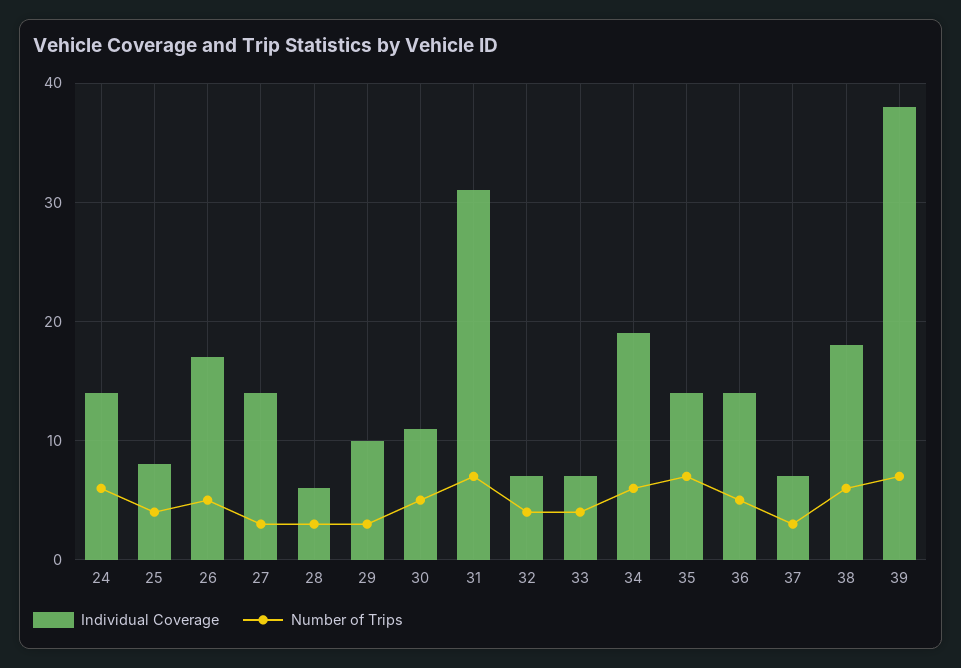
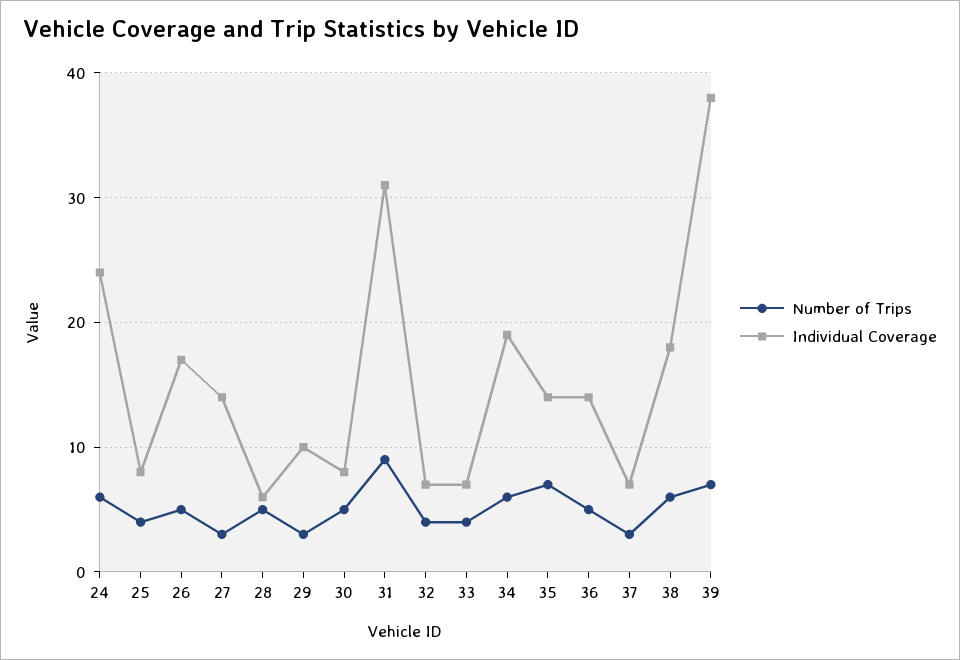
  {
    "Individual Coverage": {
-     "24": 14,
+     "24": 24,
      "25": 8,
      "26": 17,
      "27": 14,
      "28": 6,
      "29": 10,
-     "30": 11,
+     "30": 8,
      "31": 31,
      "32": 7,
      "33": 7,
      "34": 19,
      "35": 14,
      "36": 14,
      "37": 7,
      "38": 18,
      "39": 38
    },
    "Number of Trips": {
      "24": 6,
      "25": 4,
      "26": 5,
      "27": 3,
-     "28": 3,
+     "28": 5,
      "29": 3,
      "30": 5,
-     "31": 7,
+     "31": 9,
      "32": 4,
      "33": 4,
      "34": 6,
      "35": 7,
      "36": 5,
      "37": 3,
      "38": 6,
      "39": 7
    }
  }

